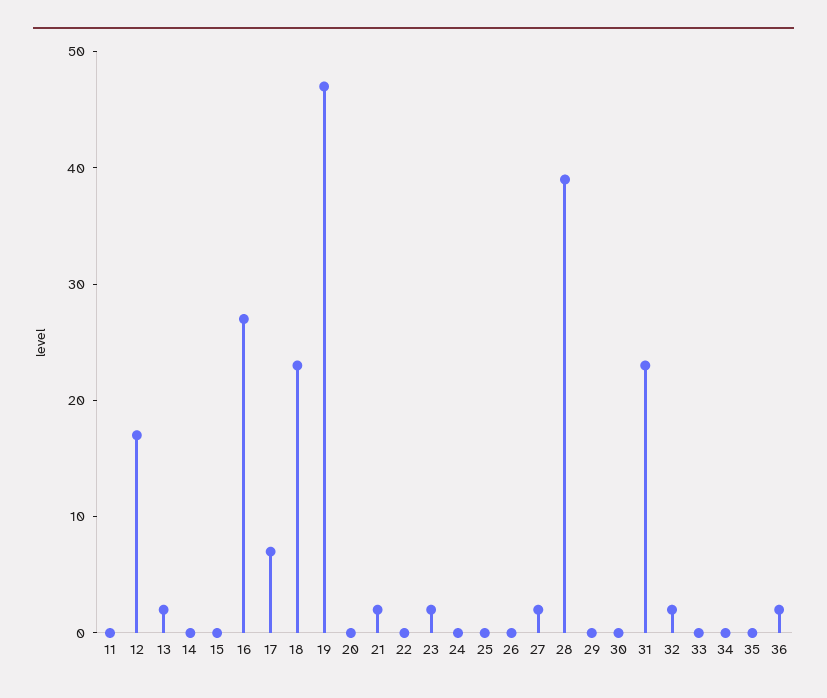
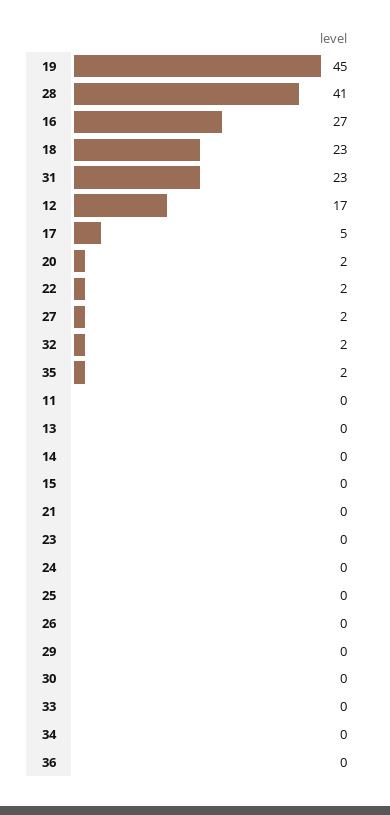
  {
    "11": 0,
    "12": 17,
-   "13": 2,
+   "13": 0,
    "14": 0,
    "15": 0,
    "16": 27,
-   "17": 7,
+   "17": 5,
    "18": 23,
-   "19": 47,
+   "19": 45,
-   "20": 0,
+   "20": 2,
-   "21": 2,
+   "21": 0,
-   "22": 0,
+   "22": 2,
-   "23": 2,
+   "23": 0,
    "24": 0,
    "25": 0,
    "26": 0,
    "27": 2,
-   "28": 39,
+   "28": 41,
    "29": 0,
    "30": 0,
    "31": 23,
    "32": 2,
    "33": 0,
    "34": 0,
-   "35": 0,
+   "35": 2,
-   "36": 2
+   "36": 0
  }

